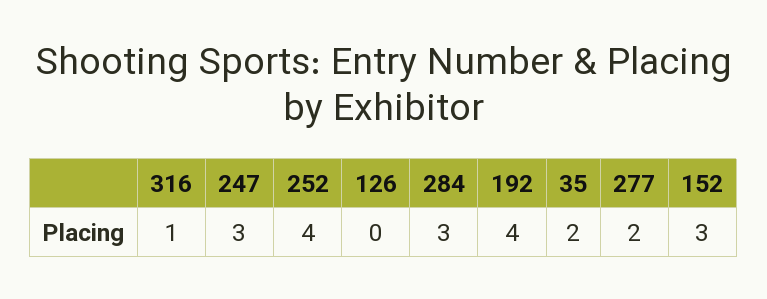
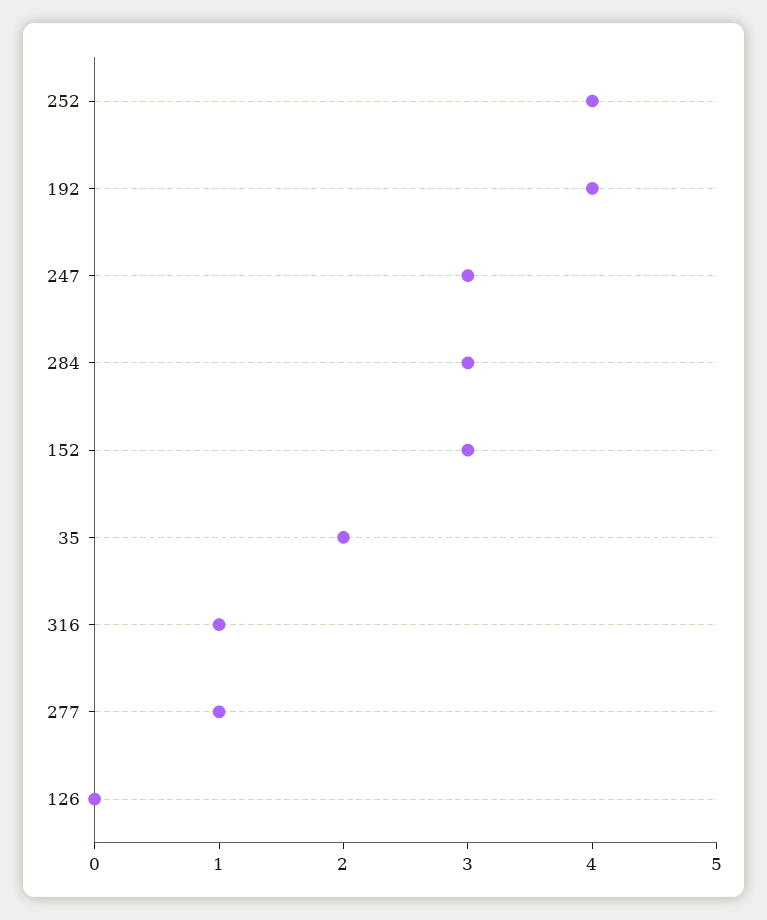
  {
    "316": 1,
    "247": 3,
    "252": 4,
    "126": 0,
    "284": 3,
    "192": 4,
    "35": 2,
-   "277": 2,
+   "277": 1,
    "152": 3
  }

